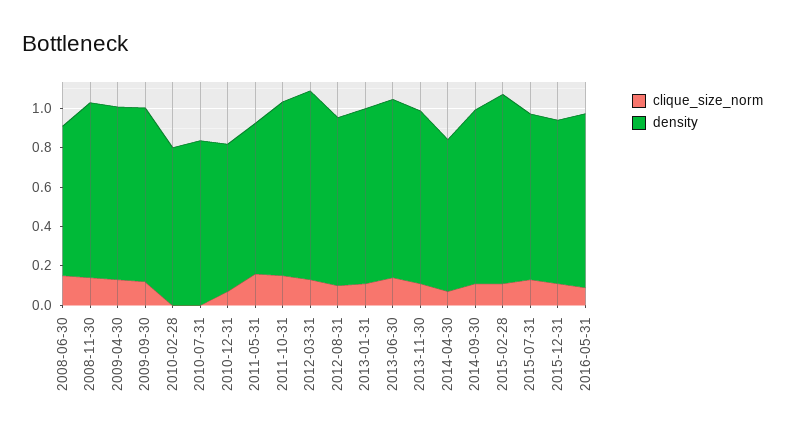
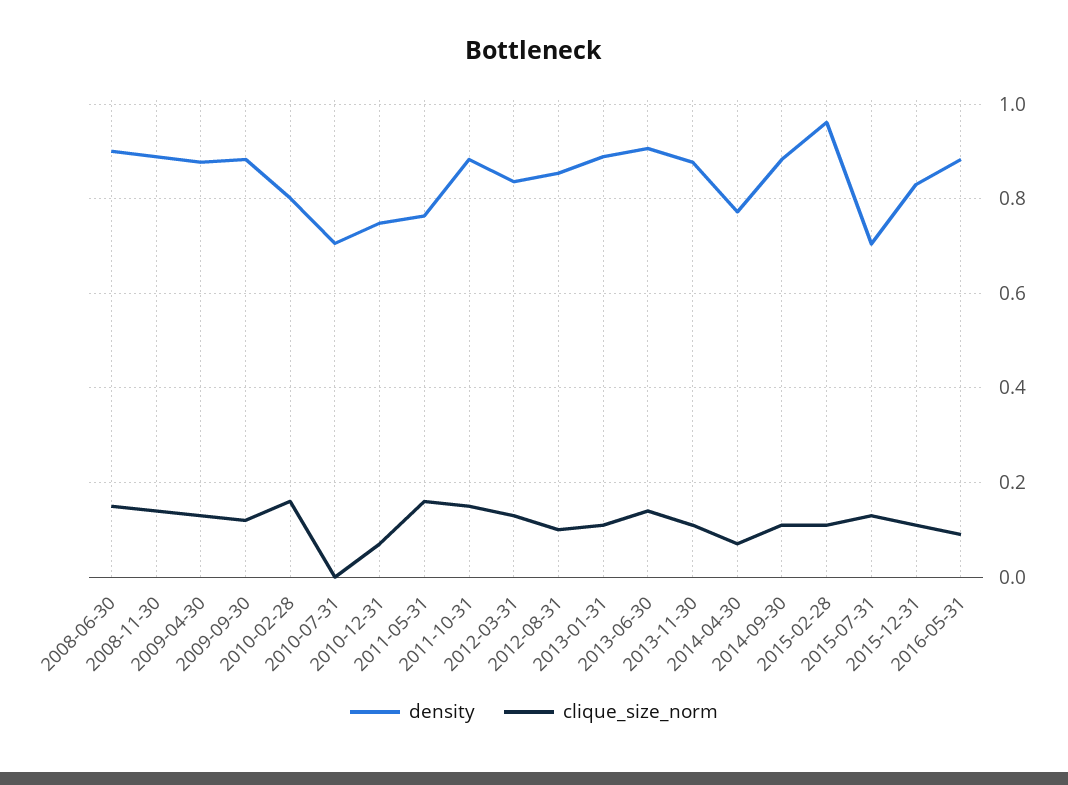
  {
    "clique_size_norm": {
      "2008-06-30": 0.16,
      "2008-11-30": 0.14,
      "2009-04-30": 0.14,
      "2009-09-30": 0.12,
-     "2010-02-28": 0,
+     "2010-02-28": 0.16,
      "2010-07-31": 0,
      "2010-12-31": 0.08,
      "2011-05-31": 0.16,
      "2011-10-31": 0.16,
      "2012-03-31": 0.14,
      "2012-08-31": 0.1,
      "2013-01-31": 0.12,
      "2013-06-30": 0.14,
      "2013-11-30": 0.12,
      "2014-04-30": 0.08,
      "2014-09-30": 0.12,
      "2015-02-28": 0.12,
      "2015-07-31": 0.14,
      "2015-12-31": 0.12,
      "2016-05-31": 0.1
    },
    "density": {
-     "2008-06-30": 0.75,
+     "2008-06-30": 0.9,
      "2008-11-30": 0.88,
      "2009-04-30": 0.88,
      "2009-09-30": 0.88,
      "2010-02-28": 0.8,
-     "2010-07-31": 0.85,
+     "2010-07-31": 0.7,
      "2010-12-31": 0.74,
      "2011-05-31": 0.76,
      "2011-10-31": 0.88,
-     "2012-03-31": 0.95,
+     "2012-03-31": 0.84,
      "2012-08-31": 0.86,
      "2013-01-31": 0.88,
      "2013-06-30": 0.9,
      "2013-11-30": 0.88,
      "2014-04-30": 0.78,
      "2014-09-30": 0.88,
      "2015-02-28": 0.96,
-     "2015-07-31": 0.85,
+     "2015-07-31": 0.7,
      "2015-12-31": 0.84,
      "2016-05-31": 0.88
    }
  }

